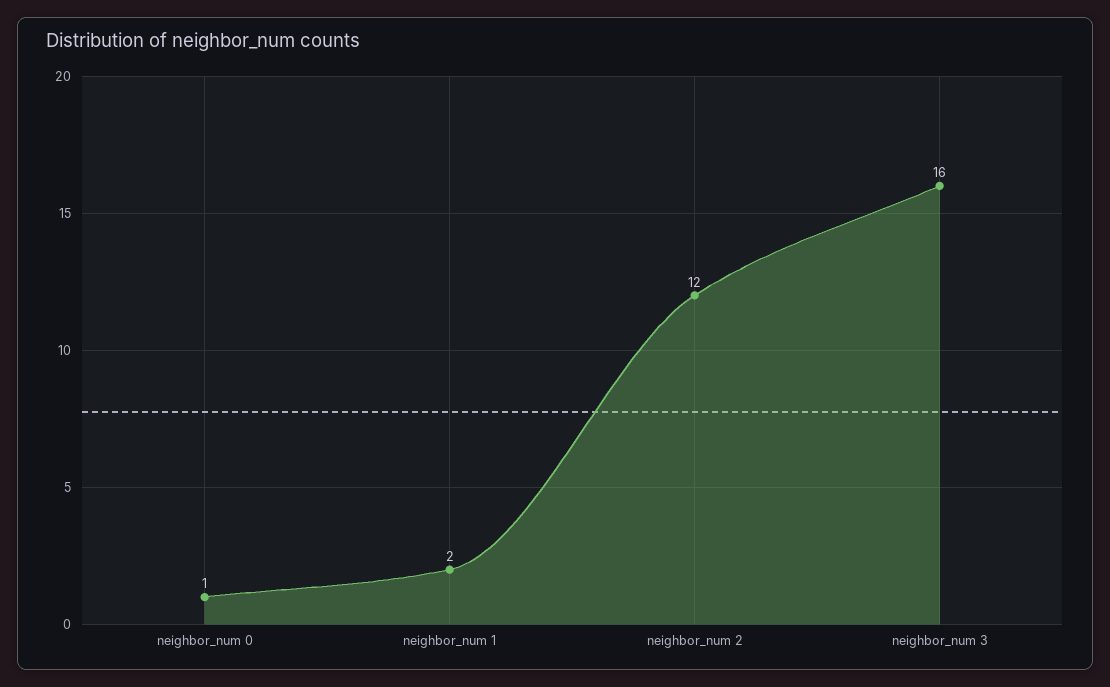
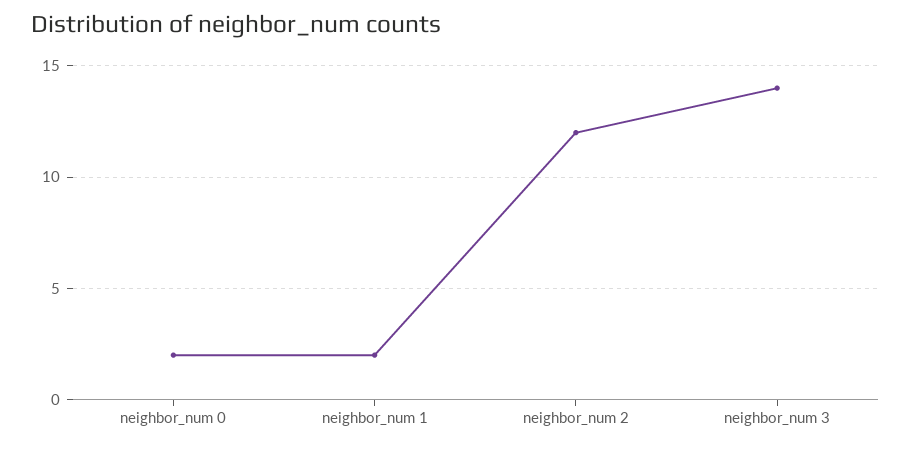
  {
-   "neighbor_num 0": 1,
+   "neighbor_num 0": 2,
    "neighbor_num 1": 2,
    "neighbor_num 2": 12,
-   "neighbor_num 3": 16
+   "neighbor_num 3": 14
  }

